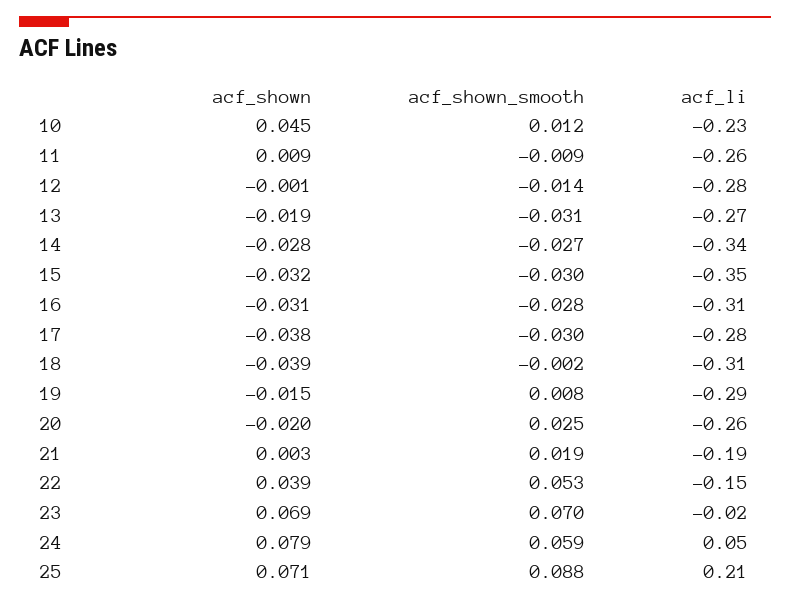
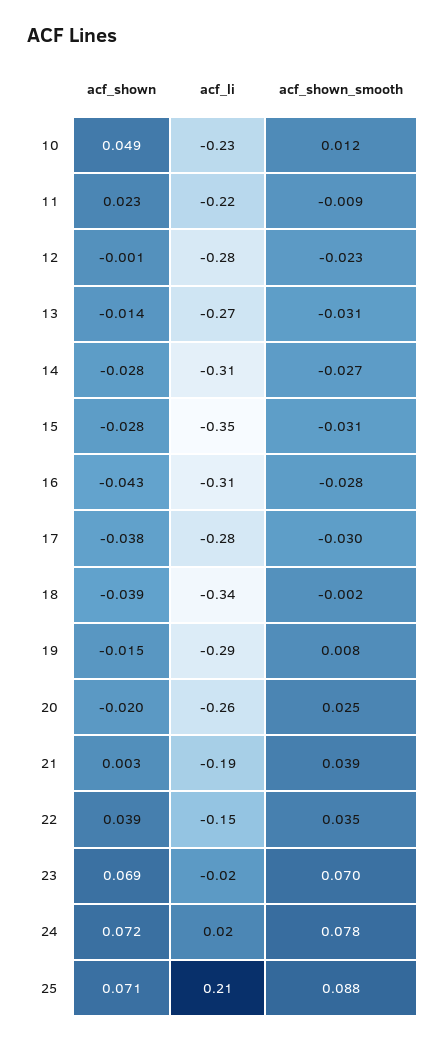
  {
    "acf_shown": {
-     "10": 0.045,
+     "10": 0.049,
-     "11": 0.009,
+     "11": 0.023,
      "12": -0.001,
-     "13": -0.019,
+     "13": -0.014,
      "14": -0.028,
-     "15": -0.032,
+     "15": -0.028,
-     "16": -0.031,
+     "16": -0.043,
      "17": -0.038,
      "18": -0.039,
      "19": -0.015,
      "20": -0.02,
      "21": 0.003,
      "22": 0.039,
      "23": 0.069,
-     "24": 0.079,
+     "24": 0.072,
      "25": 0.071
    },
    "acf_shown_smooth": {
      "10": 0.012,
      "11": -0.009,
-     "12": -0.014,
+     "12": -0.023,
      "13": -0.031,
      "14": -0.027,
-     "15": -0.03,
+     "15": -0.031,
      "16": -0.028,
      "17": -0.03,
      "18": -0.002,
      "19": 0.008,
      "20": 0.025,
-     "21": 0.019,
+     "21": 0.039,
-     "22": 0.053,
+     "22": 0.035,
      "23": 0.07,
-     "24": 0.059,
+     "24": 0.078,
      "25": 0.088
    },
    "acf_li": {
      "10": -0.23,
-     "11": -0.26,
+     "11": -0.22,
      "12": -0.28,
      "13": -0.27,
-     "14": -0.34,
+     "14": -0.31,
      "15": -0.35,
      "16": -0.31,
      "17": -0.28,
-     "18": -0.31,
+     "18": -0.34,
      "19": -0.29,
      "20": -0.26,
      "21": -0.19,
      "22": -0.15,
      "23": -0.02,
-     "24": 0.05,
+     "24": 0.02,
      "25": 0.21
    }
  }

